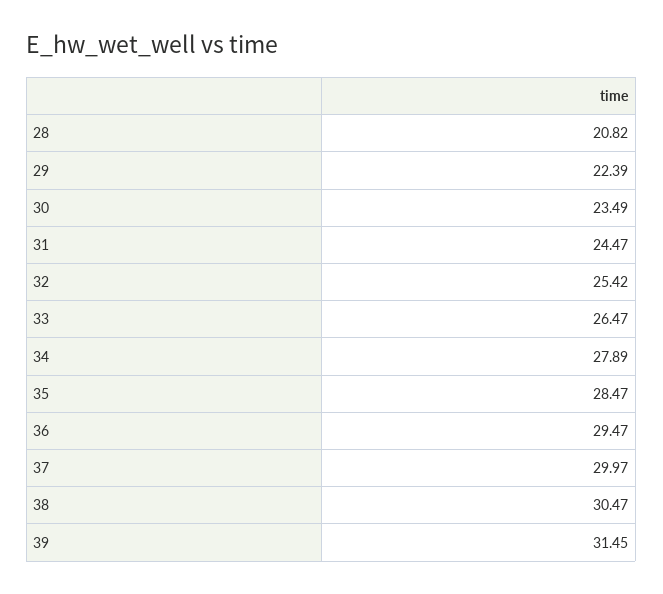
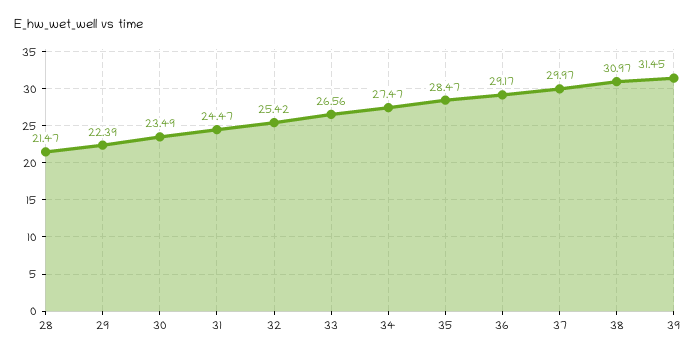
  {
-   "28": 20.82,
+   "28": 21.47,
    "29": 22.39,
    "30": 23.49,
    "31": 24.47,
    "32": 25.42,
-   "33": 26.47,
+   "33": 26.56,
-   "34": 27.89,
+   "34": 27.47,
    "35": 28.47,
-   "36": 29.47,
+   "36": 29.17,
    "37": 29.97,
-   "38": 30.47,
+   "38": 30.97,
    "39": 31.45
  }

